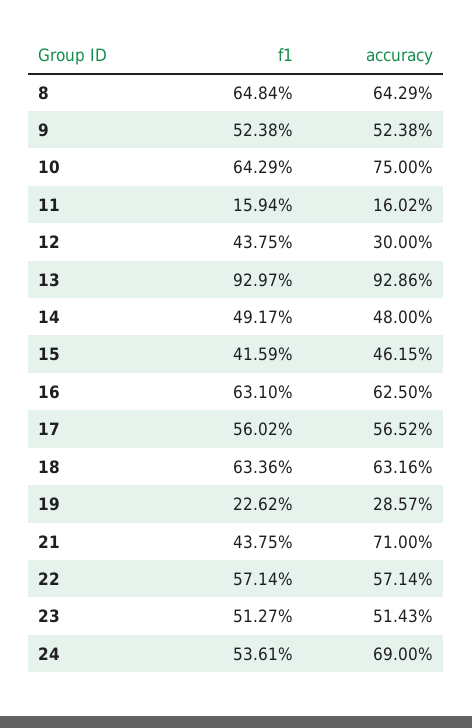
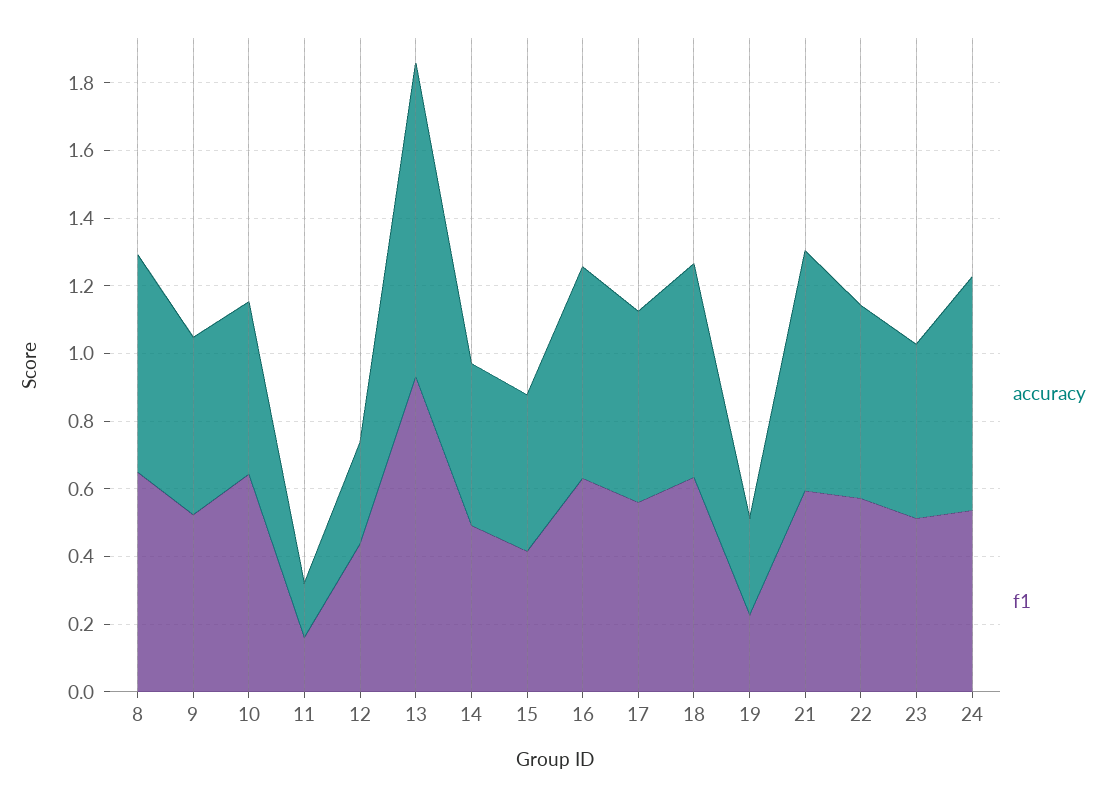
  {
    "f1": {
      "8": 0.6484,
      "9": 0.5238,
      "10": 0.6429,
      "11": 0.1594,
      "12": 0.4375,
      "13": 0.9297,
      "14": 0.4917,
      "15": 0.4159,
      "16": 0.631,
      "17": 0.5602,
      "18": 0.6336,
      "19": 0.2262,
-     "21": 0.4375,
+     "21": 0.6,
      "22": 0.5714,
      "23": 0.5127,
      "24": 0.5361
    },
    "accuracy": {
      "8": 0.6429,
      "9": 0.5238,
-     "10": 0.75,
+     "10": 0.5,
      "11": 0.1602,
      "12": 0.3,
      "13": 0.9286,
      "14": 0.48,
      "15": 0.4615,
      "16": 0.625,
      "17": 0.5652,
      "18": 0.6316,
      "19": 0.2857,
      "21": 0.71,
      "22": 0.5714,
      "23": 0.5143,
      "24": 0.69
    }
  }

